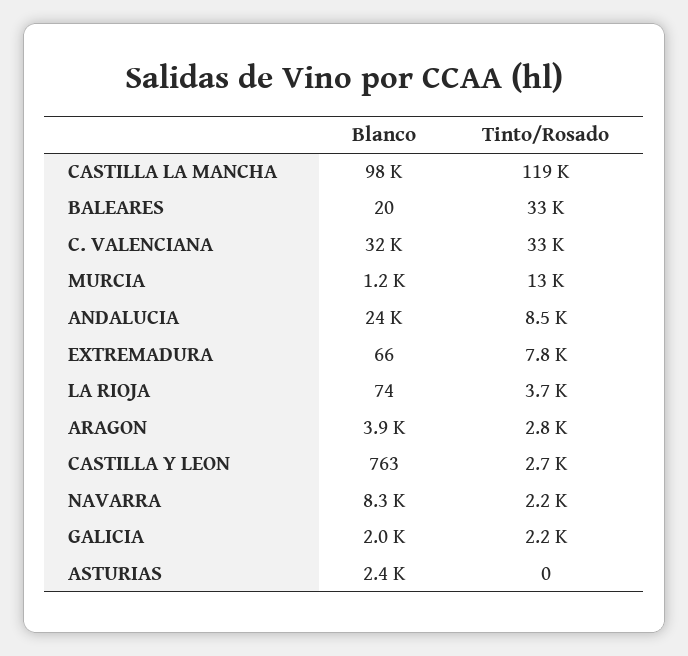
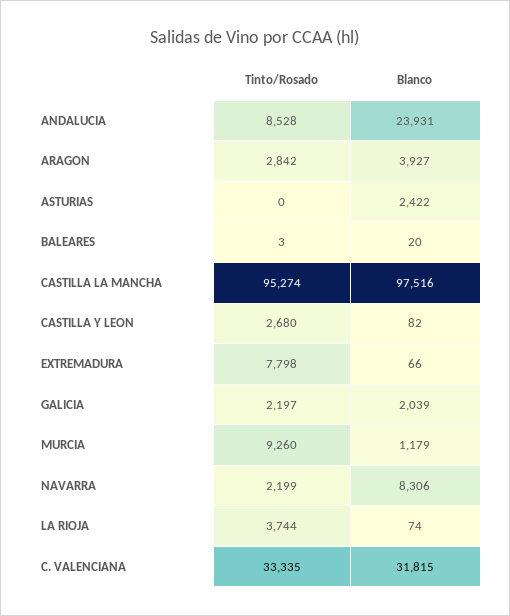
  {
    "Blanco": {
      "CASTILLA LA MANCHA": 97516,
      "BALEARES": 20,
      "C. VALENCIANA": 31815,
      "MURCIA": 1179,
      "ANDALUCIA": 23931,
      "EXTREMADURA": 66,
      "LA RIOJA": 74,
      "ARAGON": 3927,
-     "CASTILLA Y LEON": 763,
+     "CASTILLA Y LEON": 82,
      "NAVARRA": 8306,
      "GALICIA": 2039,
      "ASTURIAS": 2422
    },
    "Tinto/Rosado": {
-     "CASTILLA LA MANCHA": 119000,
+     "CASTILLA LA MANCHA": 95274,
-     "BALEARES": 33000,
+     "BALEARES": 3,
      "C. VALENCIANA": 33335,
-     "MURCIA": 13000,
+     "MURCIA": 9260,
      "ANDALUCIA": 8528,
      "EXTREMADURA": 7798,
      "LA RIOJA": 3744,
      "ARAGON": 2842,
      "CASTILLA Y LEON": 2680,
      "NAVARRA": 2199,
      "GALICIA": 2197,
      "ASTURIAS": 0
    }
  }

